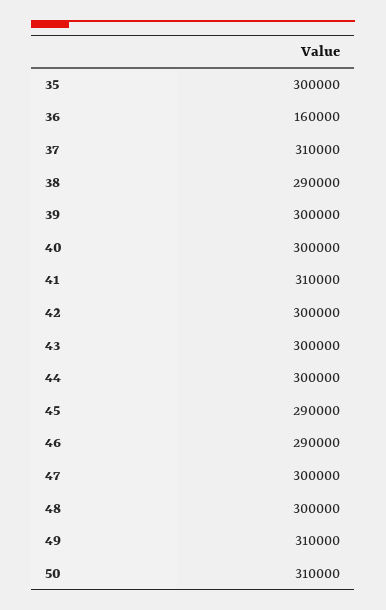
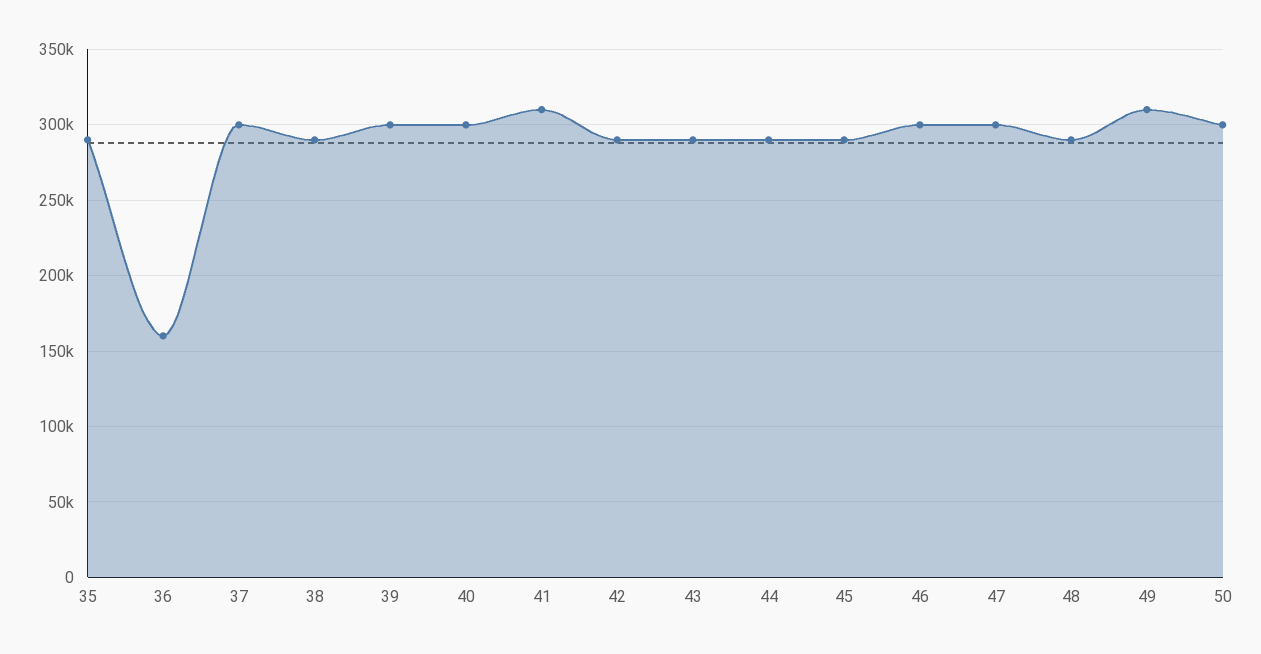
  {
-   "35": 300000,
+   "35": 290000,
    "36": 160000,
-   "37": 310000,
+   "37": 300000,
    "38": 290000,
    "39": 300000,
    "40": 300000,
    "41": 310000,
-   "42": 300000,
+   "42": 290000,
-   "43": 300000,
+   "43": 290000,
-   "44": 300000,
+   "44": 290000,
    "45": 290000,
-   "46": 290000,
+   "46": 300000,
    "47": 300000,
-   "48": 300000,
+   "48": 290000,
    "49": 310000,
-   "50": 310000
+   "50": 300000
  }

